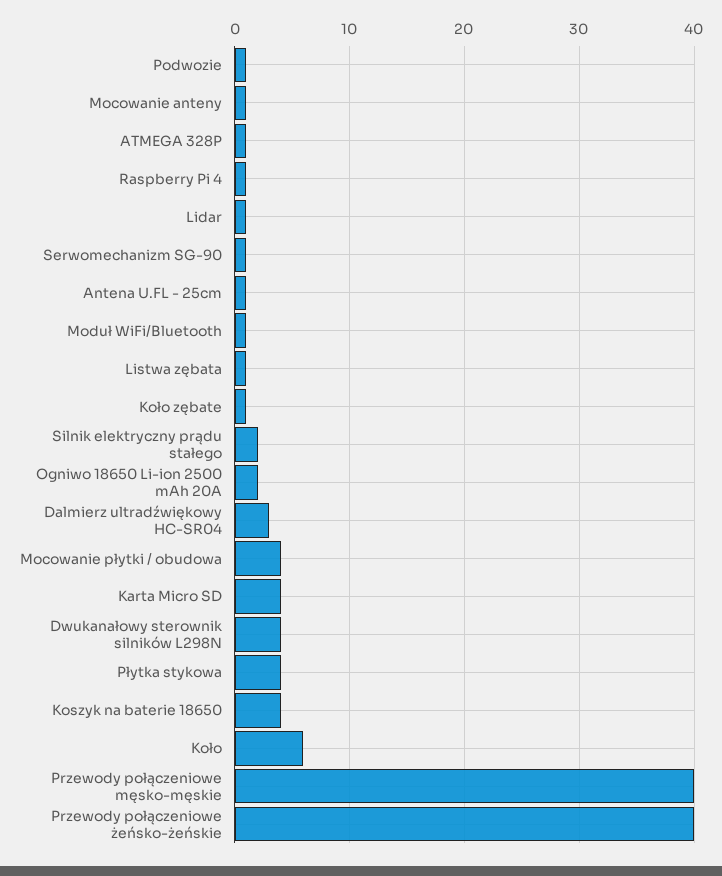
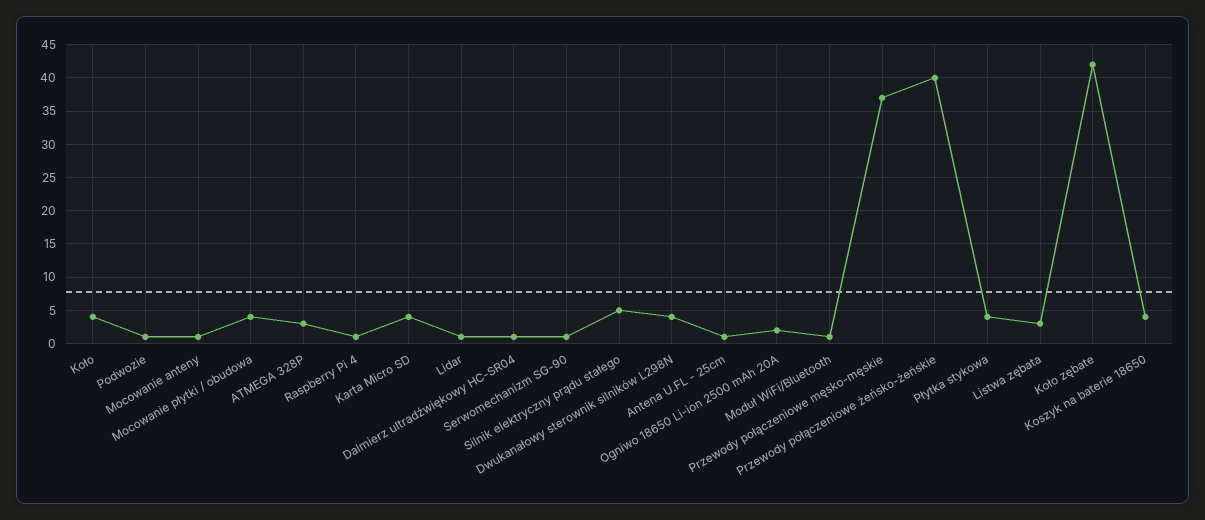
  {
    "Podwozie": 1,
    "Mocowanie anteny": 1,
-   "ATMEGA 328P": 1,
+   "ATMEGA 328P": 3,
    "Raspberry Pi 4": 1,
    "Lidar": 1,
    "Serwomechanizm SG-90": 1,
    "Antena U.FL - 25cm": 1,
    "Moduł WiFi/Bluetooth": 1,
-   "Listwa zębata": 1,
+   "Listwa zębata": 3,
-   "Koło zębate": 1,
+   "Koło zębate": 42,
-   "Silnik elektryczny prądu stałego": 2,
+   "Silnik elektryczny prądu stałego": 5,
    "Ogniwo 18650 Li-ion 2500 mAh 20A": 2,
-   "Dalmierz ultradźwiękowy HC-SR04": 3,
+   "Dalmierz ultradźwiękowy HC-SR04": 1,
    "Mocowanie płytki / obudowa": 4,
    "Karta Micro SD": 4,
    "Dwukanałowy sterownik silników L298N": 4,
    "Płytka stykowa": 4,
    "Koszyk na baterie 18650": 4,
-   "Koło": 6,
+   "Koło": 4,
-   "Przewody połączeniowe męsko-męskie": 40,
+   "Przewody połączeniowe męsko-męskie": 37,
    "Przewody połączeniowe żeńsko-żeńskie": 40
  }

